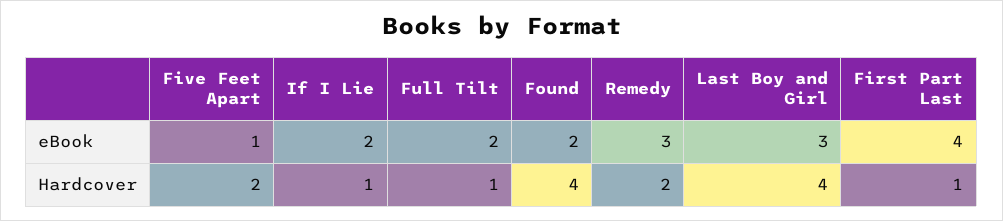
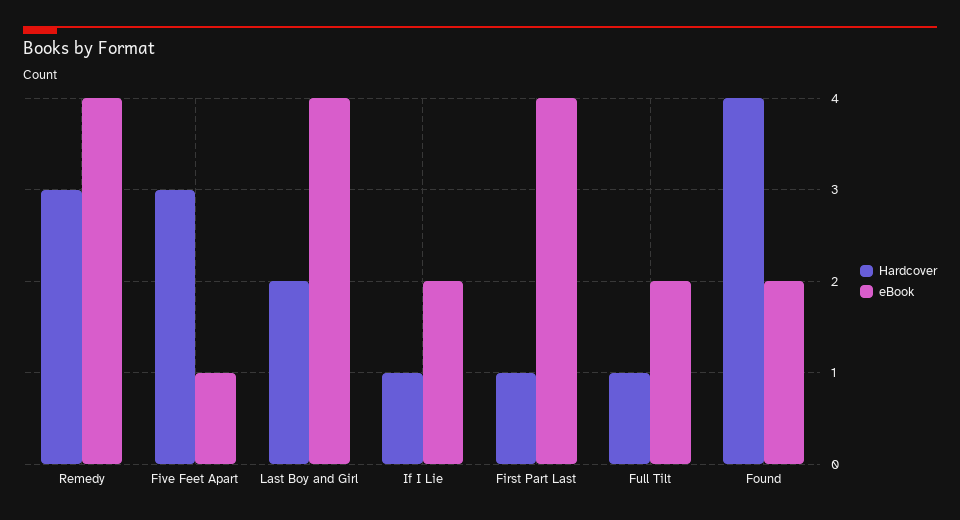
  {
    "eBook": {
      "Five Feet Apart": 1,
      "If I Lie": 2,
      "Full Tilt": 2,
      "Found": 2,
-     "Remedy": 3,
+     "Remedy": 4,
-     "Last Boy and Girl": 3,
+     "Last Boy and Girl": 4,
      "First Part Last": 4
    },
    "Hardcover": {
-     "Five Feet Apart": 2,
+     "Five Feet Apart": 3,
      "If I Lie": 1,
      "Full Tilt": 1,
      "Found": 4,
-     "Remedy": 2,
+     "Remedy": 3,
-     "Last Boy and Girl": 4,
+     "Last Boy and Girl": 2,
      "First Part Last": 1
    }
  }

